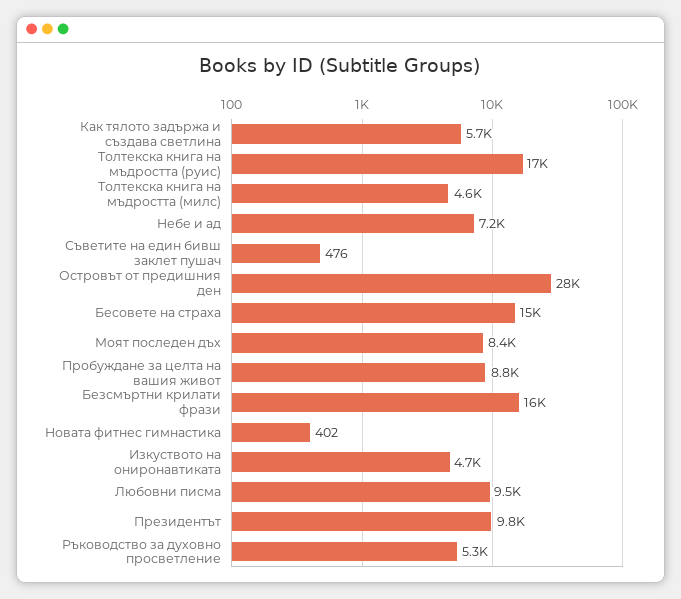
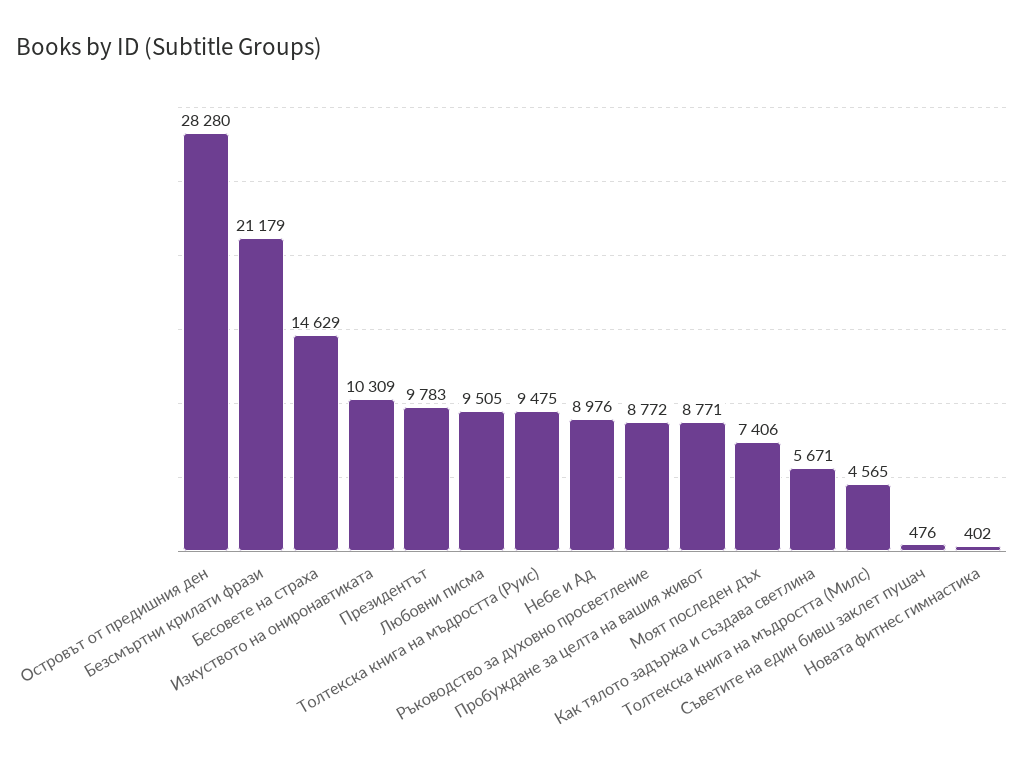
  {
    "Как тялото задържа и създава светлина": 5671,
-   "Толтекска книга на мъдростта (руис)": 17000,
+   "Толтекска книга на мъдростта (руис)": 9475,
    "Толтекска книга на мъдростта (милс)": 4565,
-   "Небе и ад": 7200,
+   "Небе и ад": 8976,
    "Съветите на един бивш заклет пушач": 476,
    "Островът от предишния ден": 28280,
    "Бесовете на страха": 14629,
-   "Моят последен дъх": 8400,
+   "Моят последен дъх": 7406,
    "Пробуждане за целта на вашия живот": 8771,
-   "Безсмъртни крилати фрази": 16000,
+   "Безсмъртни крилати фрази": 21179,
    "Новата фитнес гимнастика": 402,
-   "Изкуството на ониронавтиката": 4700,
+   "Изкуството на ониронавтиката": 10309,
    "Любовни писма": 9505,
    "Президентът": 9783,
-   "Ръководство за духовно просветление": 5300
+   "Ръководство за духовно просветление": 8772
  }

